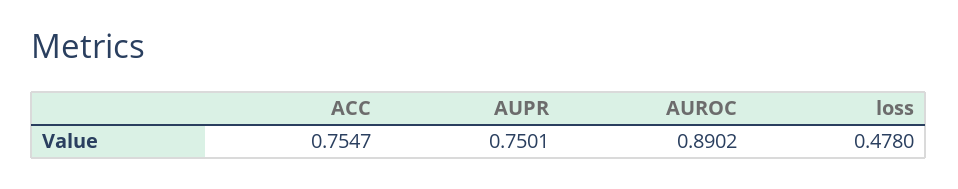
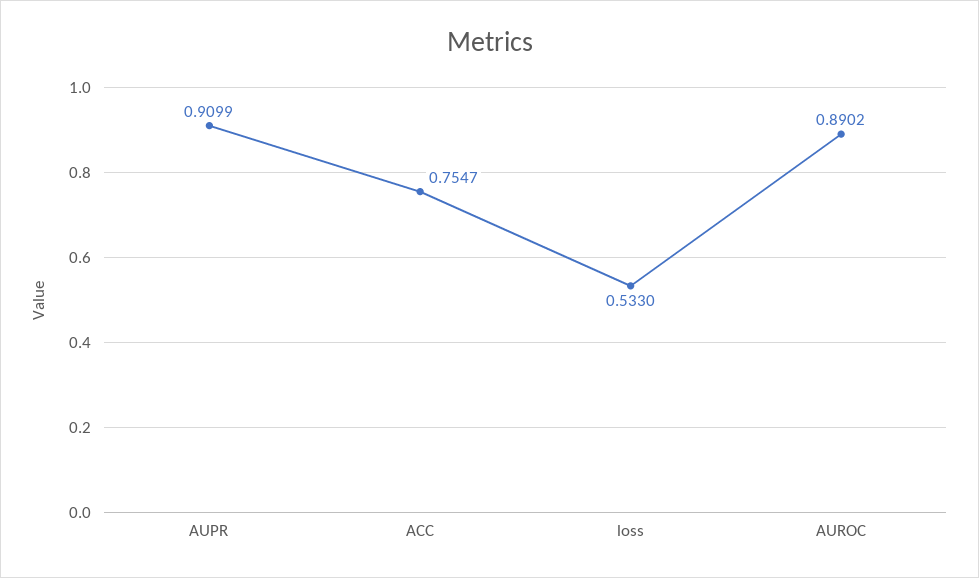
  {
    "ACC": 0.7547,
-   "AUPR": 0.7501,
+   "AUPR": 0.9099,
    "AUROC": 0.8902,
-   "loss": 0.478
+   "loss": 0.533
  }

